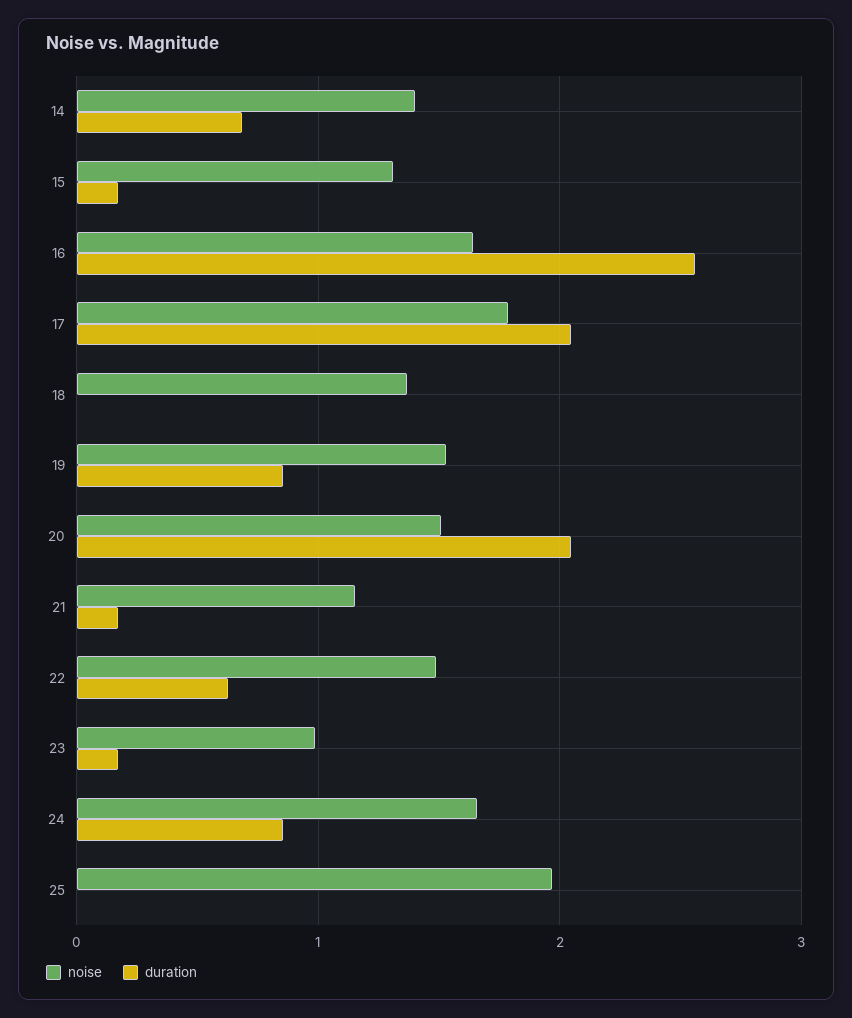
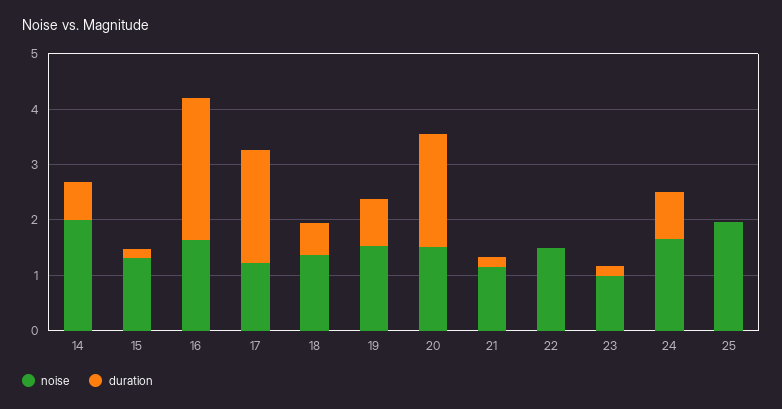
  {
    "noise": {
-     "14": 1.4,
+     "14": 2,
      "15": 1.3,
      "16": 1.6,
-     "17": 1.8,
+     "17": 1.2,
      "18": 1.4,
      "19": 1.5,
      "20": 1.5,
      "21": 1.2,
      "22": 1.5,
      "23": 1,
      "24": 1.7,
      "25": 2
    },
    "duration": {
      "14": 0.7,
      "15": 0.2,
      "16": 2.6,
      "17": 2,
-     "18": 0,
+     "18": 0.6,
      "19": 0.9,
      "20": 2,
      "21": 0.2,
-     "22": 0.6,
+     "22": 0,
      "23": 0.2,
      "24": 0.9,
      "25": 0
    }
  }

